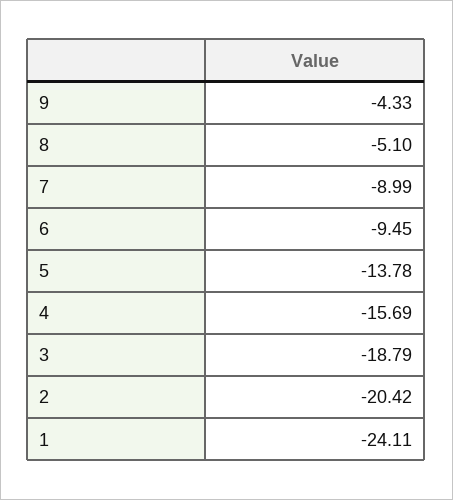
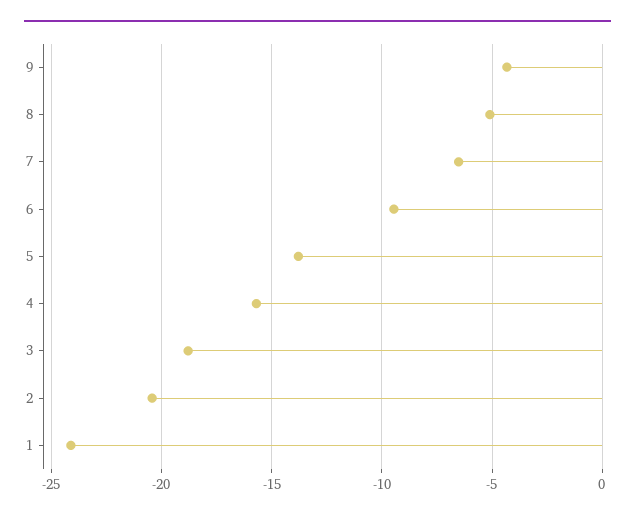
  {
    "9": -4.33,
    "8": -5.1,
-   "7": -8.99,
+   "7": -6.5,
    "6": -9.45,
    "5": -13.78,
    "4": -15.69,
    "3": -18.79,
    "2": -20.42,
    "1": -24.11
  }

